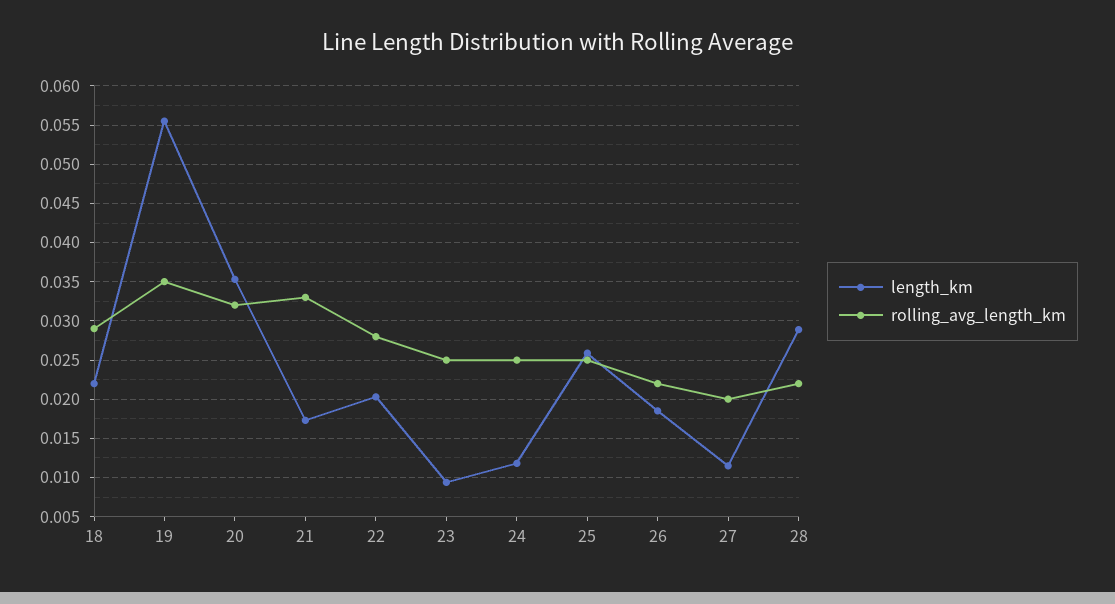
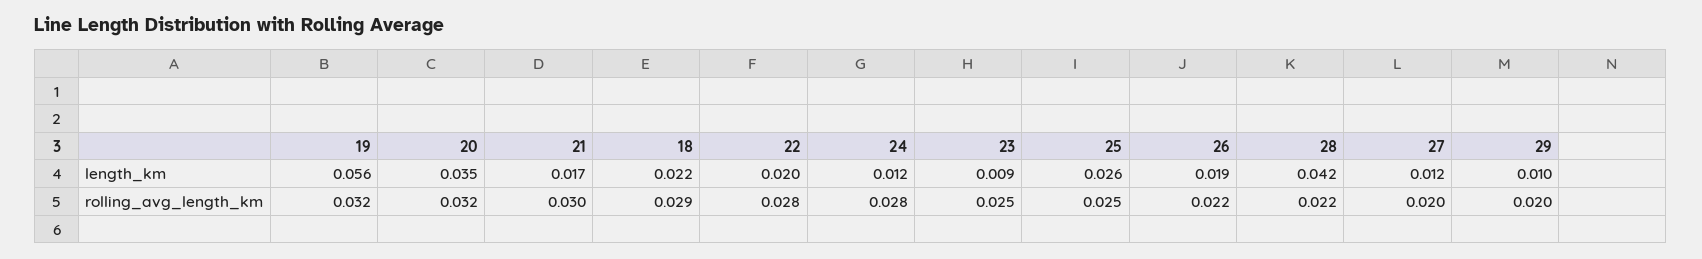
  {
    "length_km": {
      "18": 0.022,
      "19": 0.056,
      "20": 0.035,
      "21": 0.017,
      "22": 0.02,
      "23": 0.009,
      "24": 0.012,
      "25": 0.026,
      "26": 0.019,
      "27": 0.012,
-     "28": 0.029
+     "28": 0.042,
+     "29": 0.01
    },
    "rolling_avg_length_km": {
      "18": 0.029,
-     "19": 0.035,
+     "19": 0.032,
      "20": 0.032,
-     "21": 0.033,
+     "21": 0.03,
      "22": 0.028,
      "23": 0.025,
-     "24": 0.025,
+     "24": 0.028,
      "25": 0.025,
      "26": 0.022,
      "27": 0.02,
-     "28": 0.022
+     "28": 0.022,
+     "29": 0.02
    }
  }

